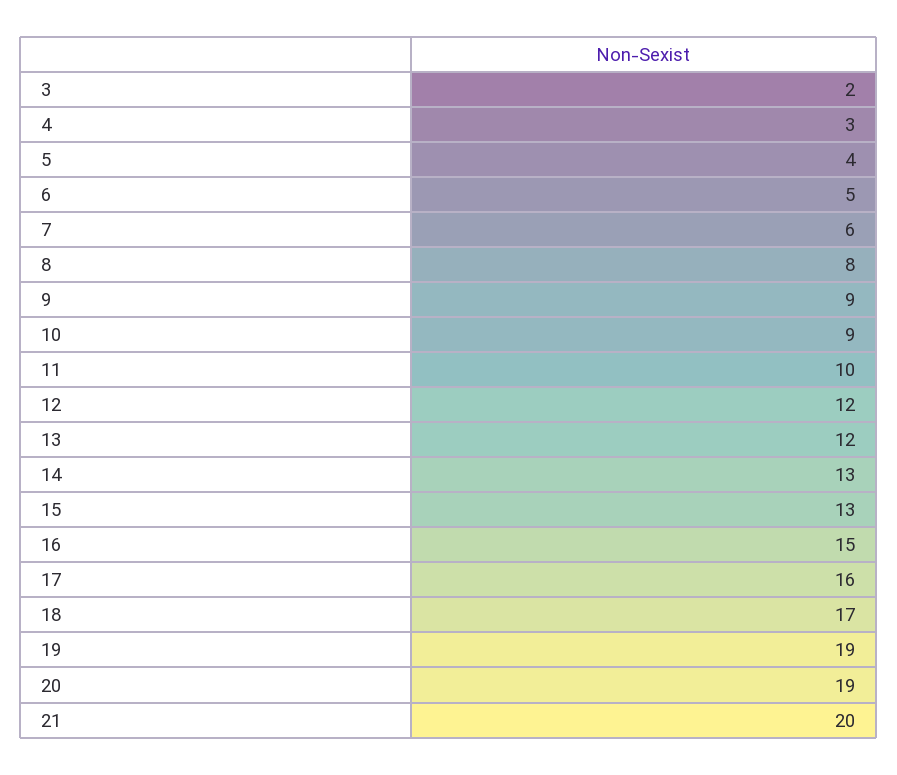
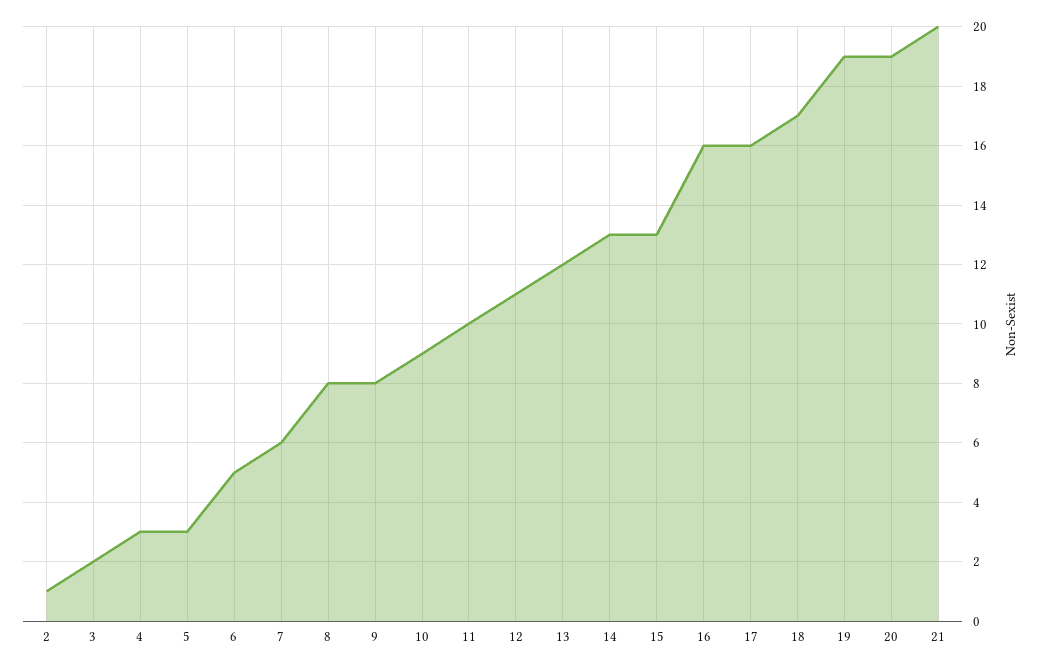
  {
    "3": 2,
    "4": 3,
-   "5": 4,
+   "5": 3,
    "6": 5,
    "7": 6,
    "8": 8,
-   "9": 9,
+   "9": 8,
    "10": 9,
    "11": 10,
-   "12": 12,
+   "12": 11,
    "13": 12,
    "14": 13,
    "15": 13,
-   "16": 15,
+   "16": 16,
    "17": 16,
    "18": 17,
    "19": 19,
    "20": 19,
-   "21": 20
+   "21": 20,
+   "2": 1
  }

